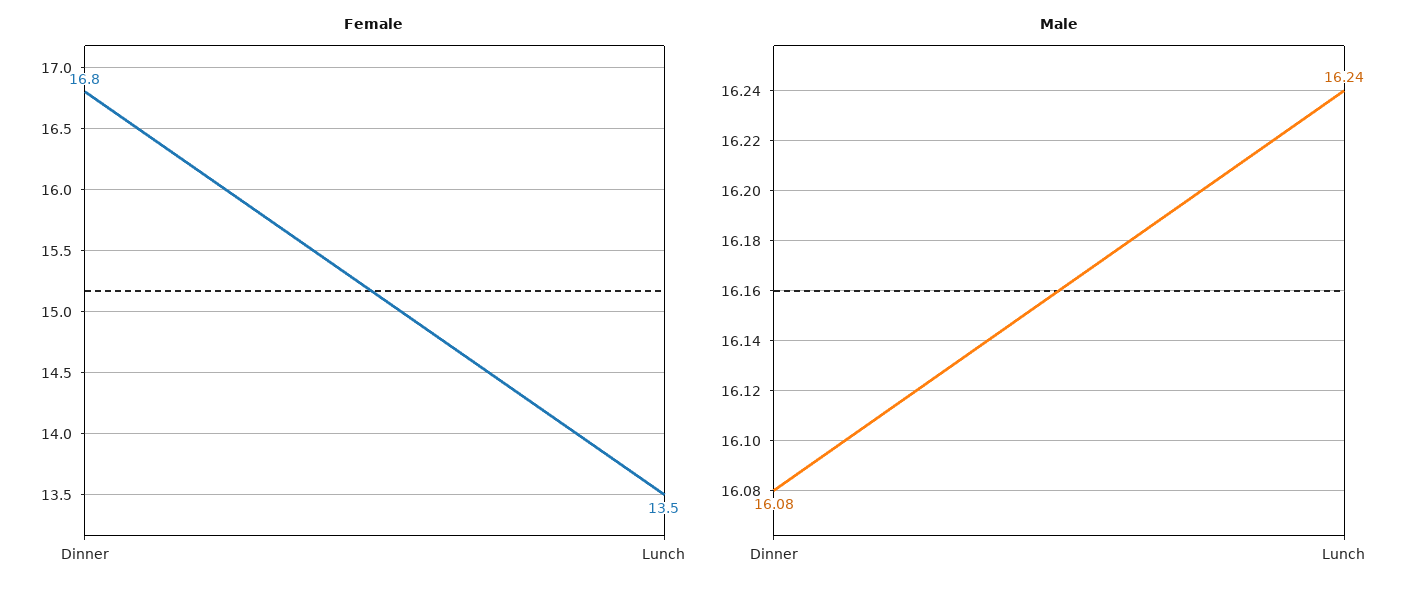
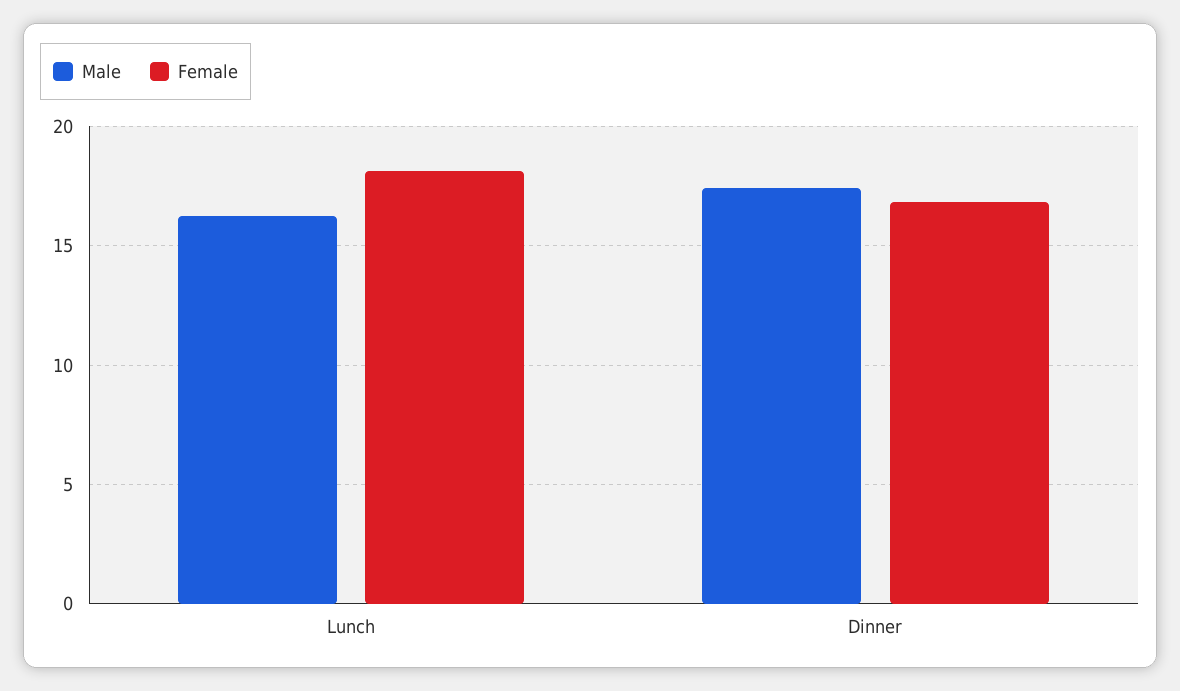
  {
    "Female": {
      "Dinner": 16.8,
-     "Lunch": 13.5
+     "Lunch": 18
    },
    "Male": {
-     "Dinner": 16.08,
+     "Dinner": 17.5,
      "Lunch": 16.24
    }
  }

